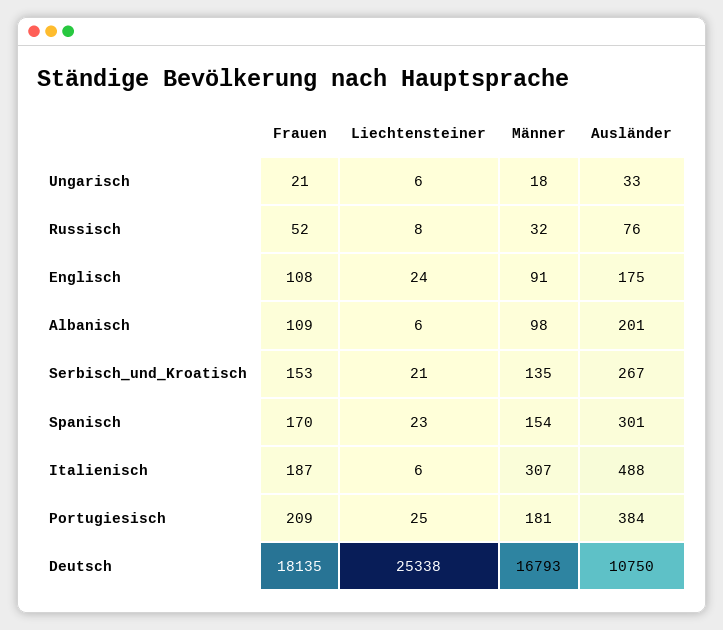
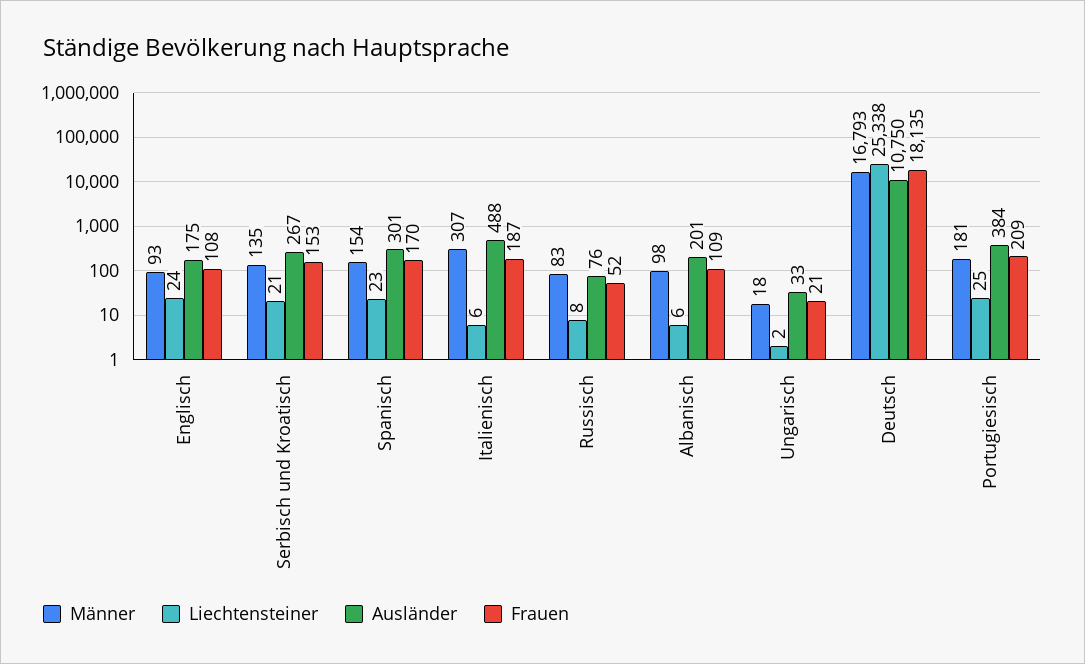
  {
    "Frauen": {
      "Ungarisch": 21,
      "Russisch": 52,
      "Englisch": 108,
      "Albanisch": 109,
      "Serbisch_und_Kroatisch": 153,
      "Spanisch": 170,
      "Italienisch": 187,
      "Portugiesisch": 209,
      "Deutsch": 18135
    },
    "Liechtensteiner": {
-     "Ungarisch": 6,
+     "Ungarisch": 2,
      "Russisch": 8,
      "Englisch": 24,
      "Albanisch": 6,
      "Serbisch_und_Kroatisch": 21,
      "Spanisch": 23,
      "Italienisch": 6,
      "Portugiesisch": 25,
      "Deutsch": 25338
    },
    "Männer": {
      "Ungarisch": 18,
-     "Russisch": 32,
+     "Russisch": 83,
-     "Englisch": 91,
+     "Englisch": 93,
      "Albanisch": 98,
      "Serbisch_und_Kroatisch": 135,
      "Spanisch": 154,
      "Italienisch": 307,
      "Portugiesisch": 181,
      "Deutsch": 16793
    },
    "Ausländer": {
      "Ungarisch": 33,
      "Russisch": 76,
      "Englisch": 175,
      "Albanisch": 201,
      "Serbisch_und_Kroatisch": 267,
      "Spanisch": 301,
      "Italienisch": 488,
      "Portugiesisch": 384,
      "Deutsch": 10750
    }
  }

